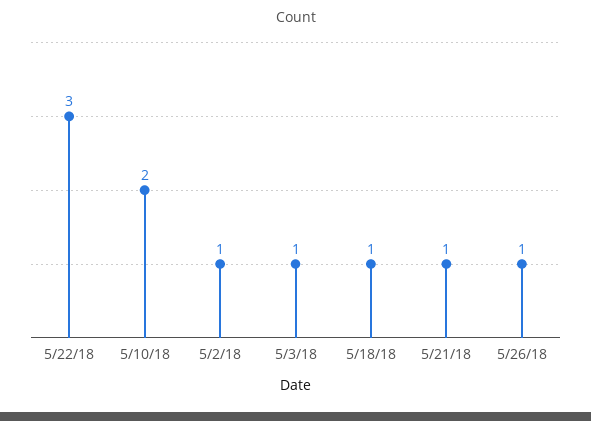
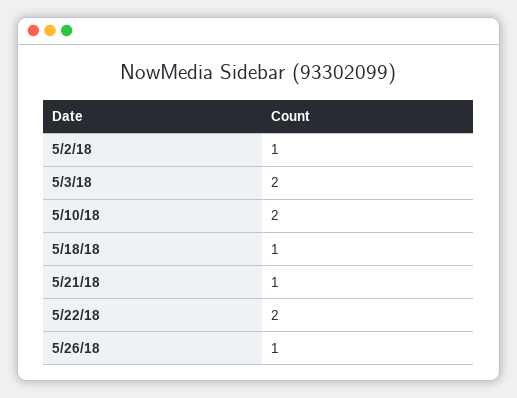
  {
-   "5/22/18": 3,
+   "5/22/18": 2,
    "5/10/18": 2,
    "5/2/18": 1,
-   "5/3/18": 1,
+   "5/3/18": 2,
    "5/18/18": 1,
    "5/21/18": 1,
    "5/26/18": 1
  }

